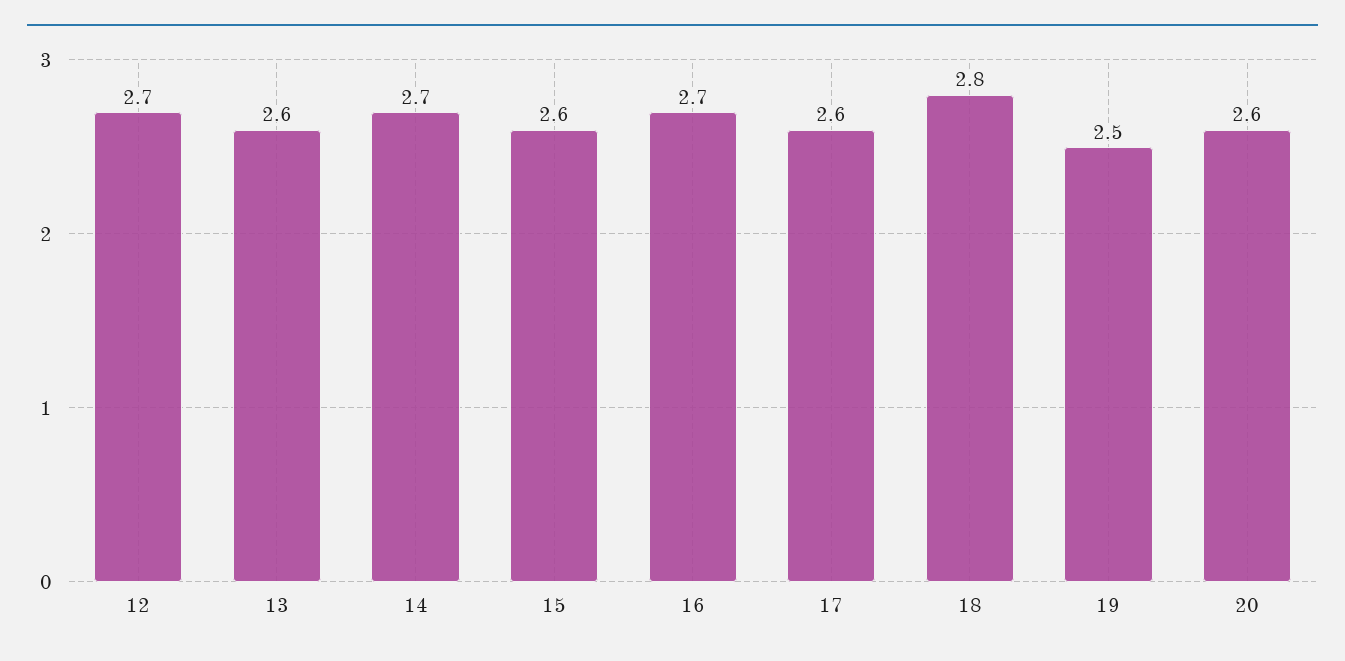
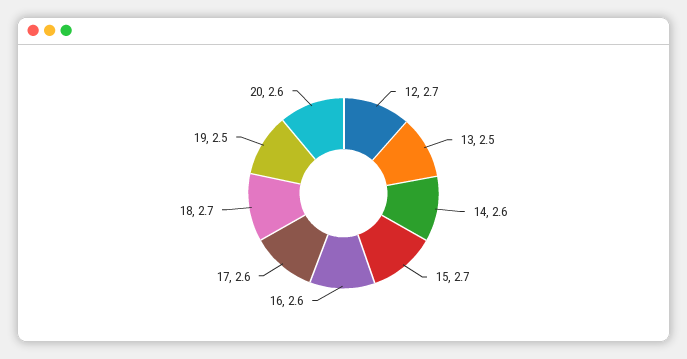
  {
    "12": 2.7,
-   "13": 2.6,
+   "13": 2.5,
-   "14": 2.7,
+   "14": 2.6,
-   "15": 2.6,
+   "15": 2.7,
-   "16": 2.7,
+   "16": 2.6,
    "17": 2.6,
-   "18": 2.8,
+   "18": 2.7,
    "19": 2.5,
    "20": 2.6
  }

